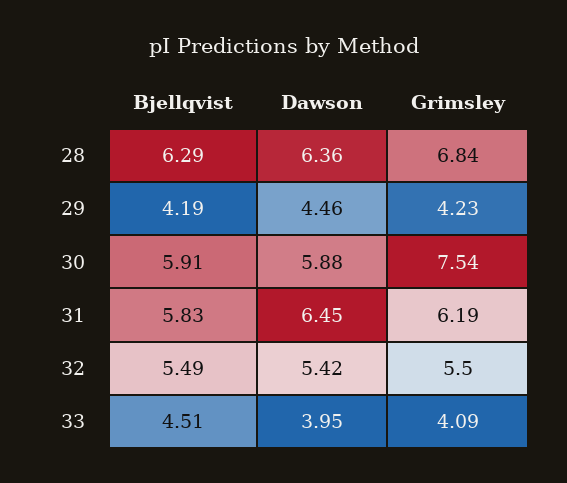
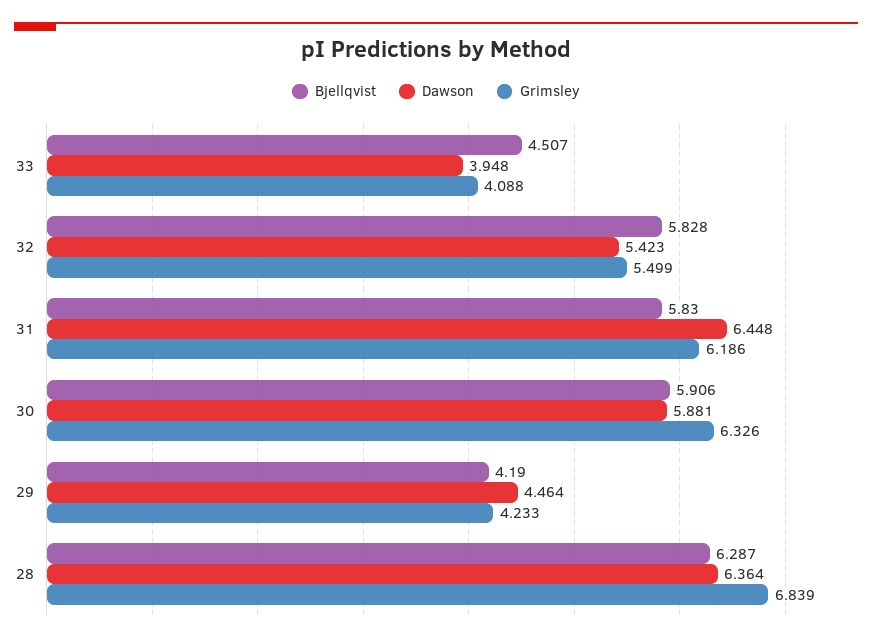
  {
    "Bjellqvist": {
      "28": 6.287,
      "29": 4.19,
      "30": 5.906,
      "31": 5.83,
-     "32": 5.49,
+     "32": 5.828,
      "33": 4.507
    },
    "Dawson": {
      "28": 6.364,
      "29": 4.464,
      "30": 5.881,
      "31": 6.448,
      "32": 5.423,
      "33": 3.948
    },
    "Grimsley": {
      "28": 6.839,
      "29": 4.233,
-     "30": 7.54,
+     "30": 6.326,
      "31": 6.186,
      "32": 5.499,
      "33": 4.088
    }
  }

